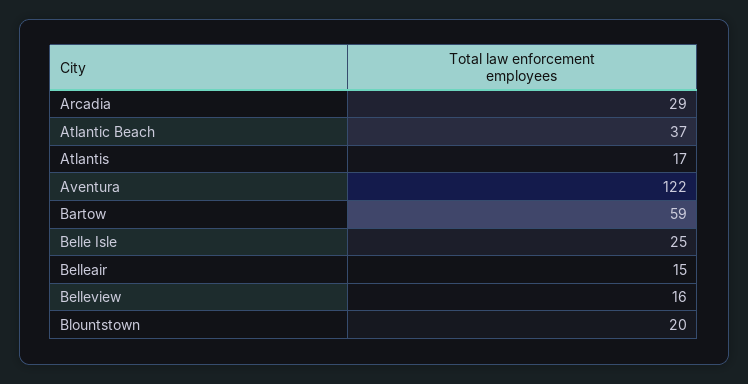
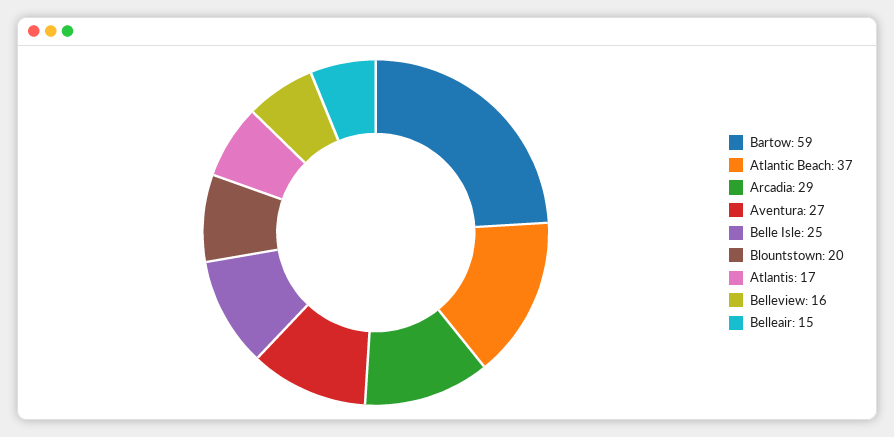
  {
    "Arcadia": 29,
    "Atlantic Beach": 37,
    "Atlantis": 17,
-   "Aventura": 122,
+   "Aventura": 27,
    "Bartow": 59,
    "Belle Isle": 25,
    "Belleair": 15,
    "Belleview": 16,
    "Blountstown": 20
  }

